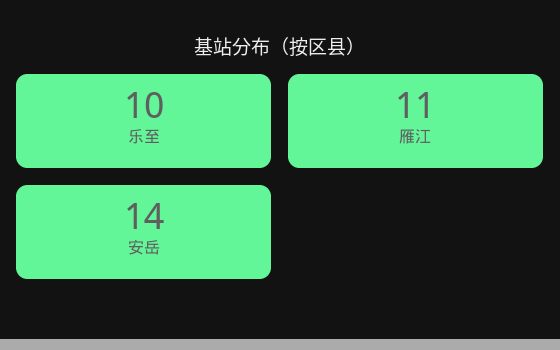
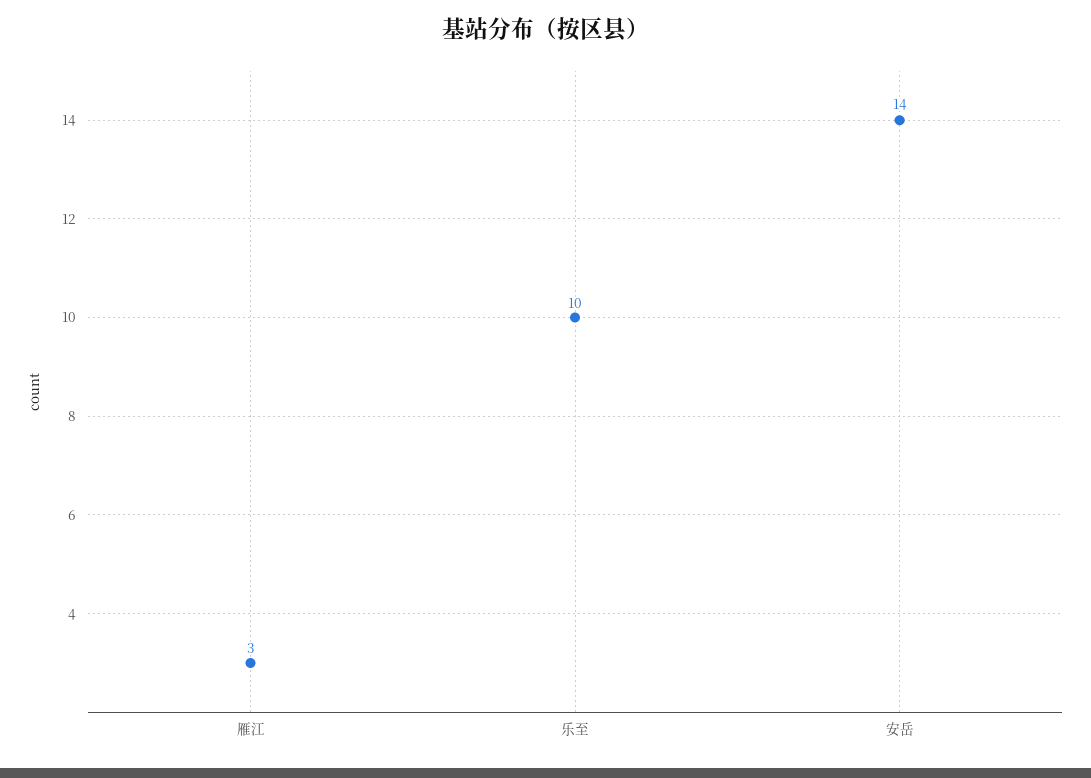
  {
    "乐至": 10,
-   "雁江": 11,
+   "雁江": 3,
    "安岳": 14
  }

